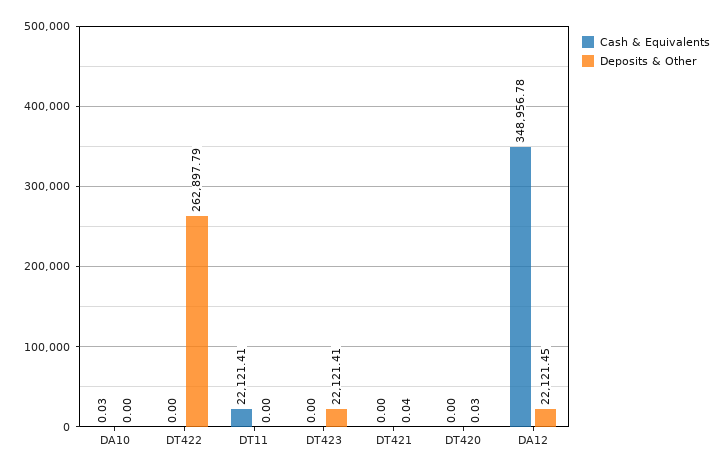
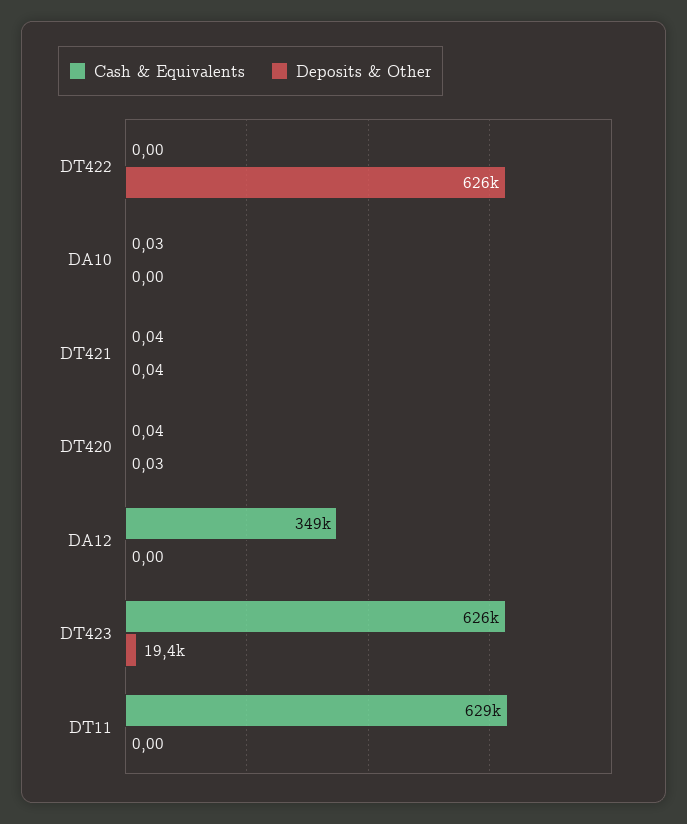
  {
    "Cash & Equivalents": {
      "DA10": 0.03,
      "DT422": 0,
-     "DT11": 22121.41,
+     "DT11": 629000,
-     "DT423": 0,
+     "DT423": 626000,
-     "DT421": 0,
+     "DT421": 0.04,
-     "DT420": 0,
+     "DT420": 0.04,
      "DA12": 348956.78
    },
    "Deposits & Other": {
      "DA10": 0,
-     "DT422": 262897.79,
+     "DT422": 626000,
      "DT11": 0,
-     "DT423": 22121.41,
+     "DT423": 19400,
      "DT421": 0.04,
      "DT420": 0.03,
-     "DA12": 22121.45
+     "DA12": 0
    }
  }

